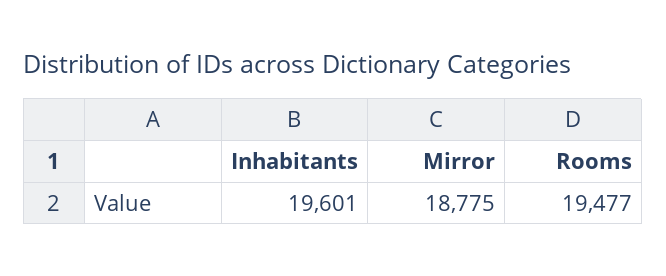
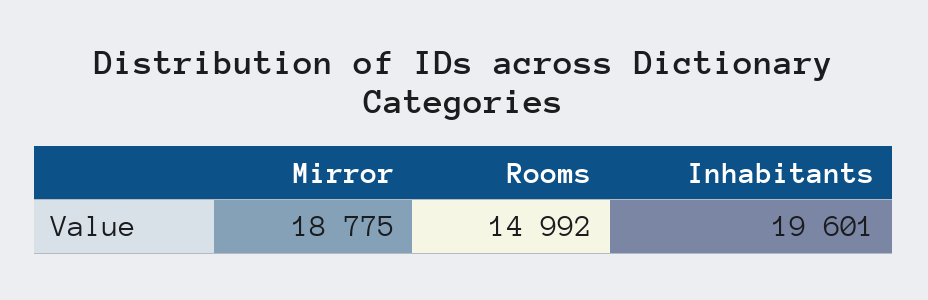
  {
    "Inhabitants": 19601,
    "Mirror": 18775,
-   "Rooms": 19477
+   "Rooms": 14992
  }

